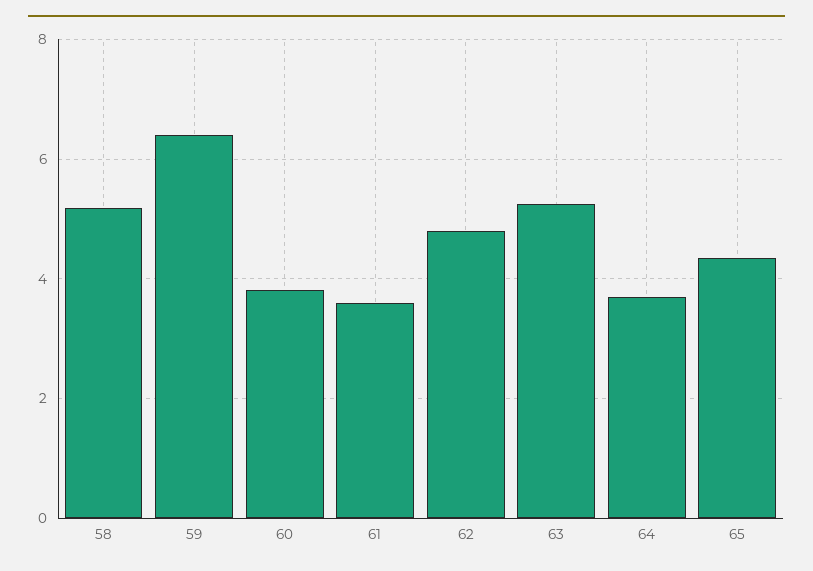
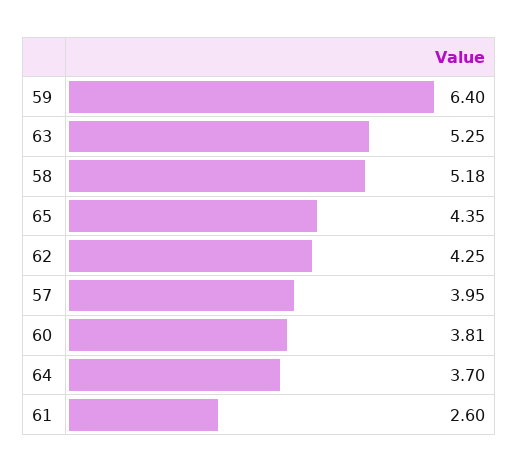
  {
    "58": 5.18,
    "59": 6.4,
    "60": 3.81,
-   "61": 3.6,
+   "61": 2.6,
-   "62": 4.8,
+   "62": 4.25,
    "63": 5.25,
    "64": 3.7,
-   "65": 4.35
+   "65": 4.35,
+   "57": 3.95
  }

